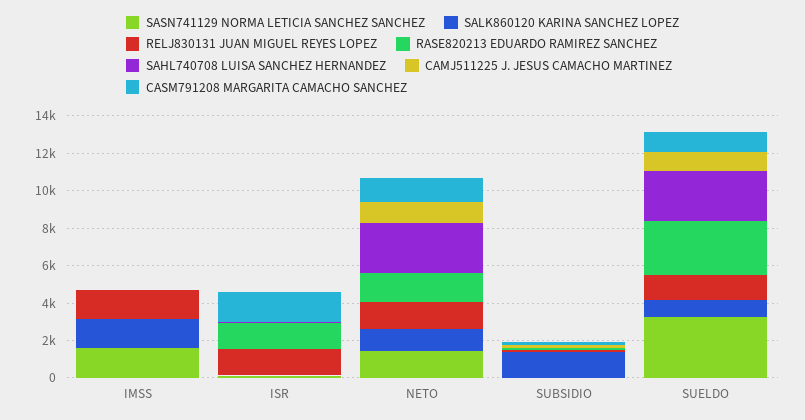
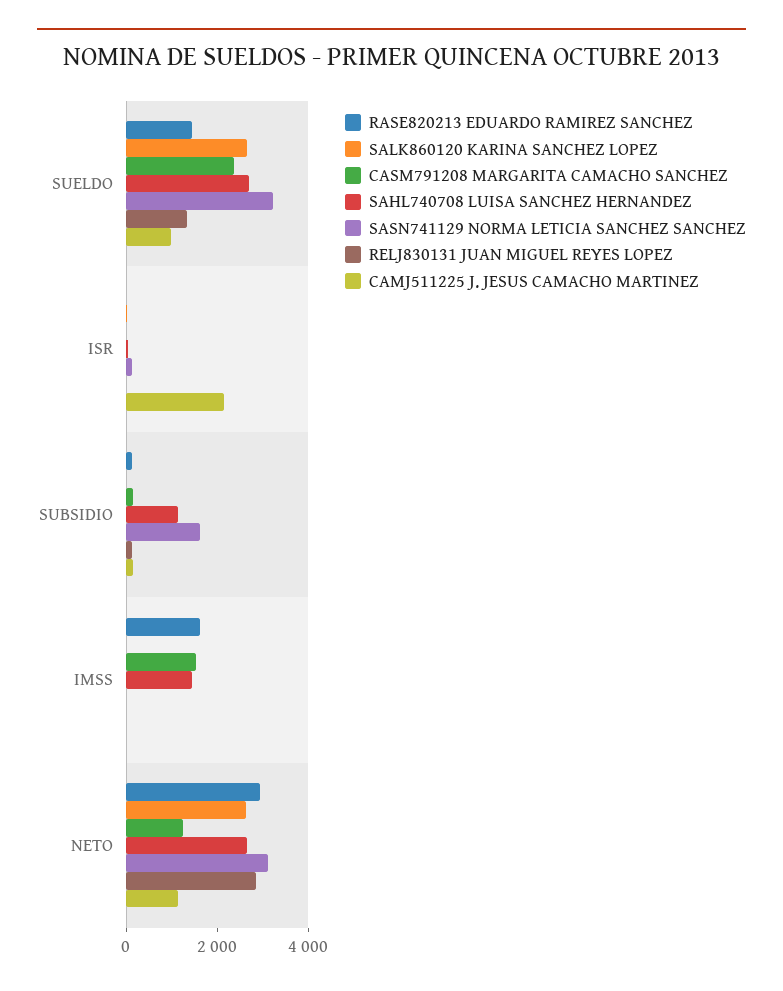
  {
    "SASN741129 NORMA LETICIA SANCHEZ SANCHEZ": {
-     "IMSS": 1500,
+     "IMSS": 0,
      "ISR": 0,
-     "NETO": 1500,
+     "NETO": 3000,
-     "SUBSIDIO": 0,
+     "SUBSIDIO": 1500,
      "SUELDO": 3000
    },
    "SALK860120 KARINA SANCHEZ LOPEZ": {
-     "IMSS": 1500,
+     "IMSS": 0,
      "ISR": 0,
-     "NETO": 1000,
+     "NETO": 2500,
-     "SUBSIDIO": 1500,
+     "SUBSIDIO": 0,
-     "SUELDO": 1000
+     "SUELDO": 2500
    },
    "RELJ830131 JUAN MIGUEL REYES LOPEZ": {
-     "IMSS": 1500,
+     "IMSS": 0,
-     "ISR": 1500,
+     "ISR": 0,
-     "NETO": 1500,
+     "NETO": 3000,
      "SUBSIDIO": 0,
      "SUELDO": 1500
    },
    "RASE820213 EDUARDO RAMIREZ SANCHEZ": {
-     "IMSS": 0,
+     "IMSS": 1500,
-     "ISR": 1500,
+     "ISR": 0,
-     "NETO": 1500,
+     "NETO": 3000,
      "SUBSIDIO": 0,
-     "SUELDO": 3000
+     "SUELDO": 1500
    },
    "SAHL740708 LUISA SANCHEZ HERNANDEZ": {
-     "IMSS": 0,
+     "IMSS": 1500,
      "ISR": 0,
      "NETO": 2500,
-     "SUBSIDIO": 0,
+     "SUBSIDIO": 1000,
      "SUELDO": 2500
    },
    "CAMJ511225 J. JESUS CAMACHO MARTINEZ": {
      "IMSS": 0,
-     "ISR": 0,
+     "ISR": 2000,
      "NETO": 1000,
      "SUBSIDIO": 0,
      "SUELDO": 1000
    },
    "CASM791208 MARGARITA CAMACHO SANCHEZ": {
-     "IMSS": 0,
+     "IMSS": 1500,
-     "ISR": 1500,
+     "ISR": 0,
      "NETO": 1500,
      "SUBSIDIO": 0,
-     "SUELDO": 1000
+     "SUELDO": 2500
    }
  }

